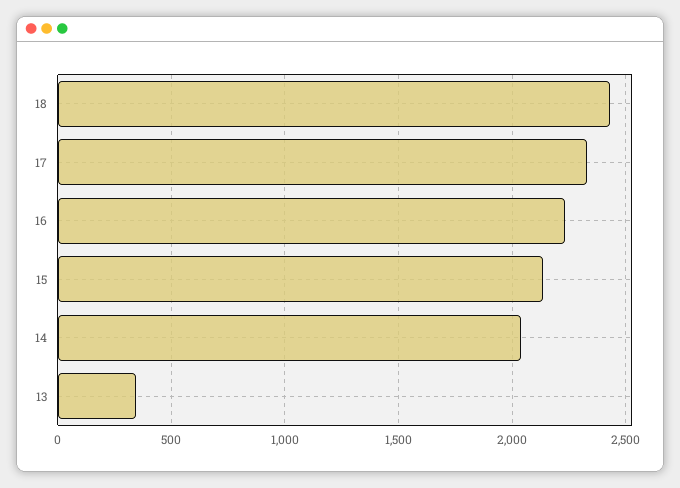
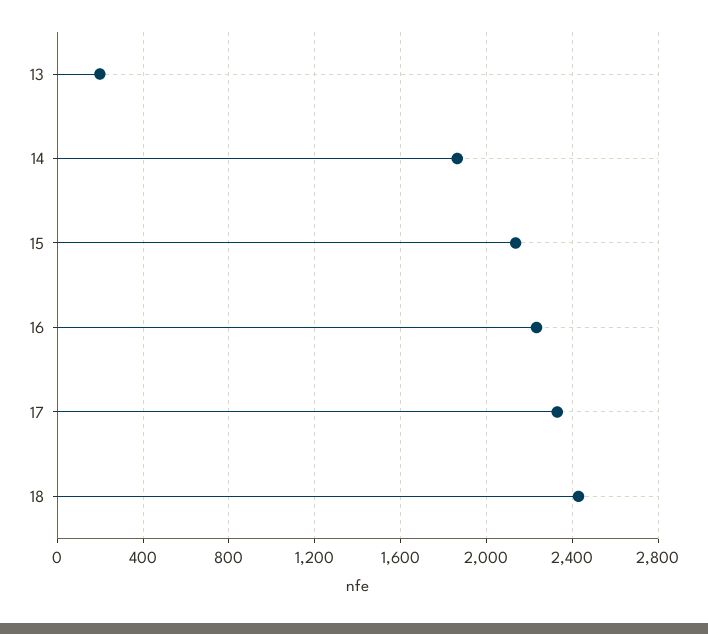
  {
    "18": 2450,
    "17": 2350,
    "16": 2250,
    "15": 2150,
-   "14": 2050,
+   "14": 1850,
-   "13": 350
+   "13": 200
  }

